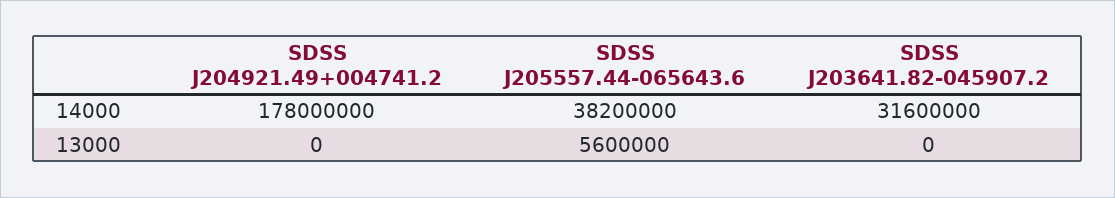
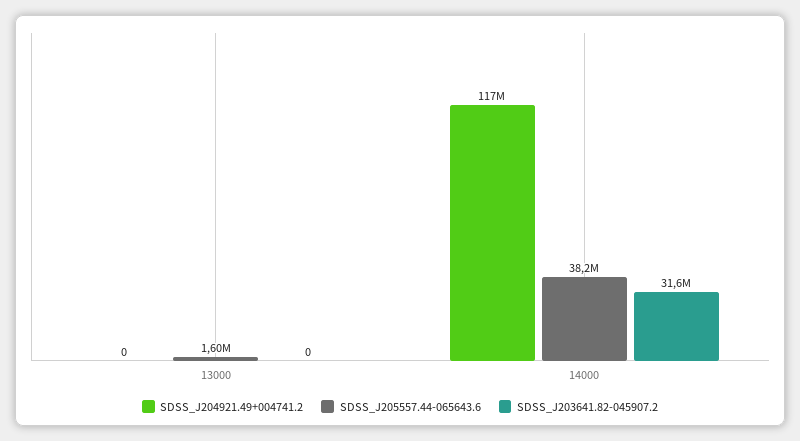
  {
    "SDSS J204921.49+004741.2": {
-     "14000": 178000000,
+     "14000": 117000000,
      "13000": 0
    },
    "SDSS J205557.44-065643.6": {
      "14000": 38200000,
-     "13000": 5600000
+     "13000": 1600000
    },
    "SDSS J203641.82-045907.2": {
      "14000": 31600000,
      "13000": 0
    }
  }

